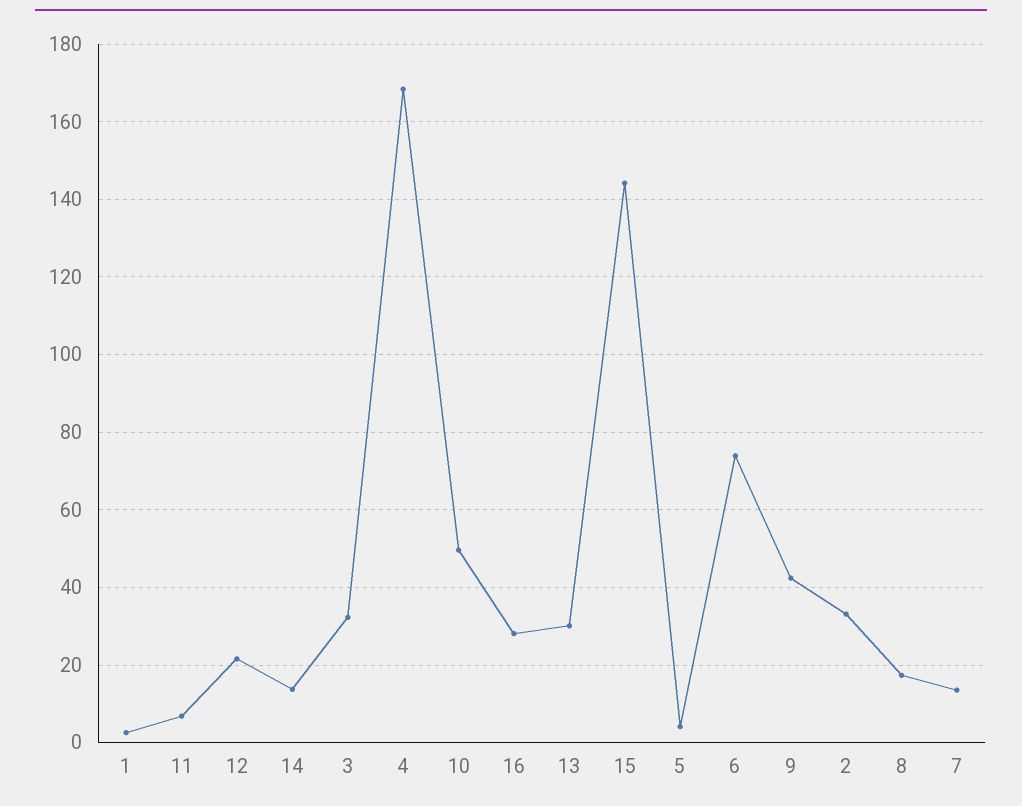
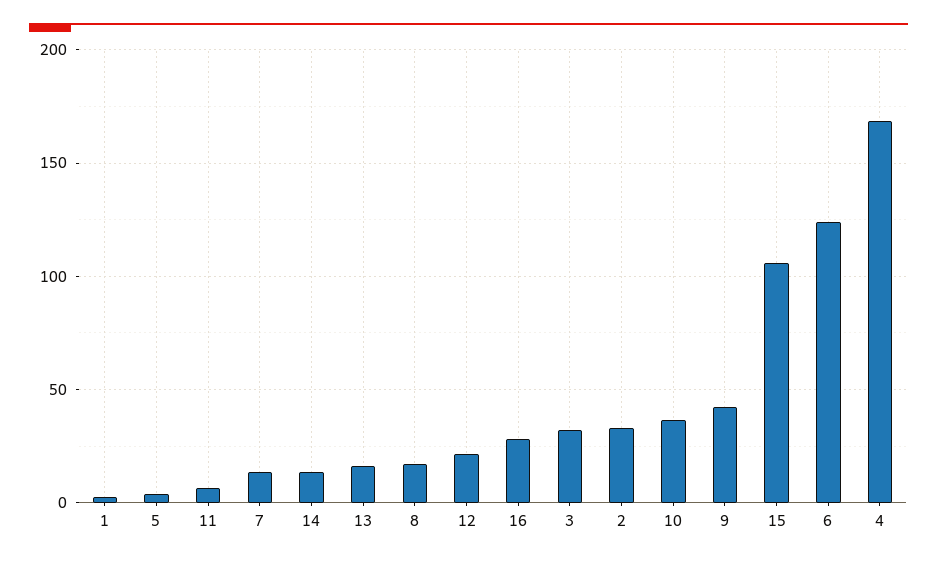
  {
    "1": 2,
    "11": 6,
    "12": 22,
    "14": 14,
    "3": 32,
    "4": 168,
-   "10": 50,
+   "10": 35,
    "16": 28,
-   "13": 30,
+   "13": 15,
-   "15": 144,
+   "15": 105,
    "5": 4,
-   "6": 74,
+   "6": 125,
    "9": 42,
    "2": 34,
    "8": 18,
    "7": 14
  }

